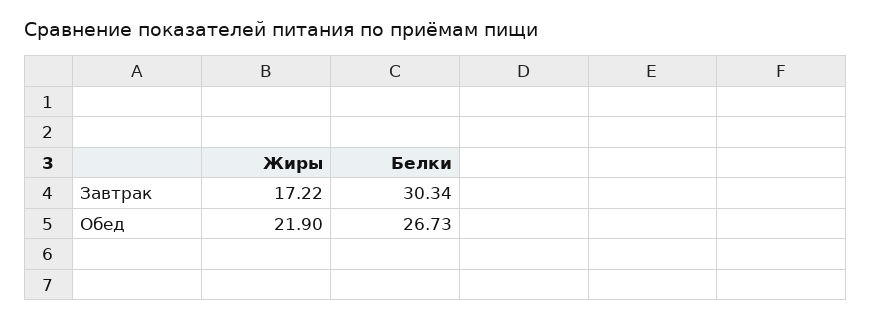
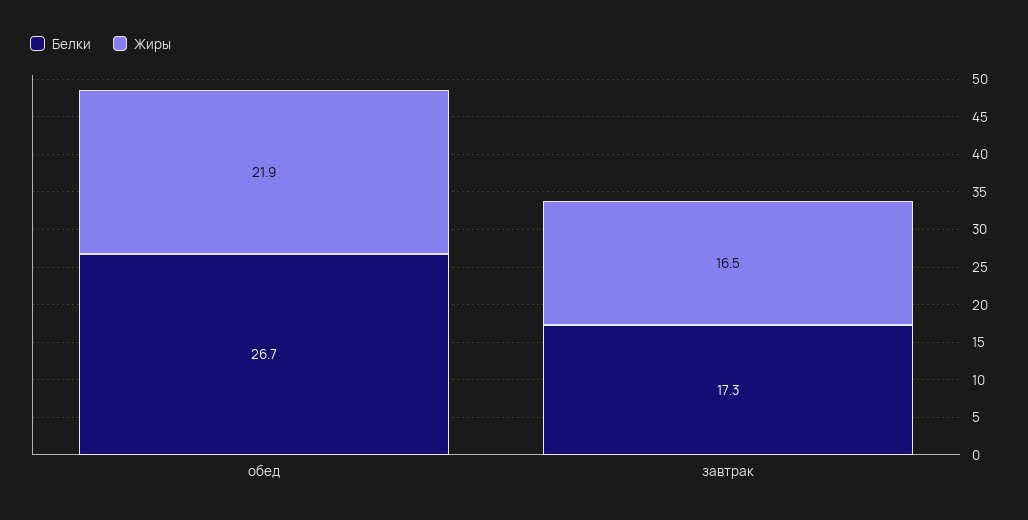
  {
    "Жиры": {
-     "Завтрак": 17.22,
+     "Завтрак": 16.5,
      "Обед": 21.9
    },
    "Белки": {
-     "Завтрак": 30.34,
+     "Завтрак": 17.3,
      "Обед": 26.73
    }
  }

